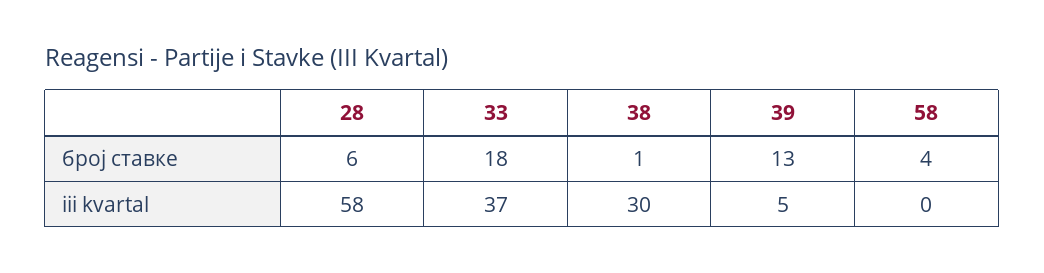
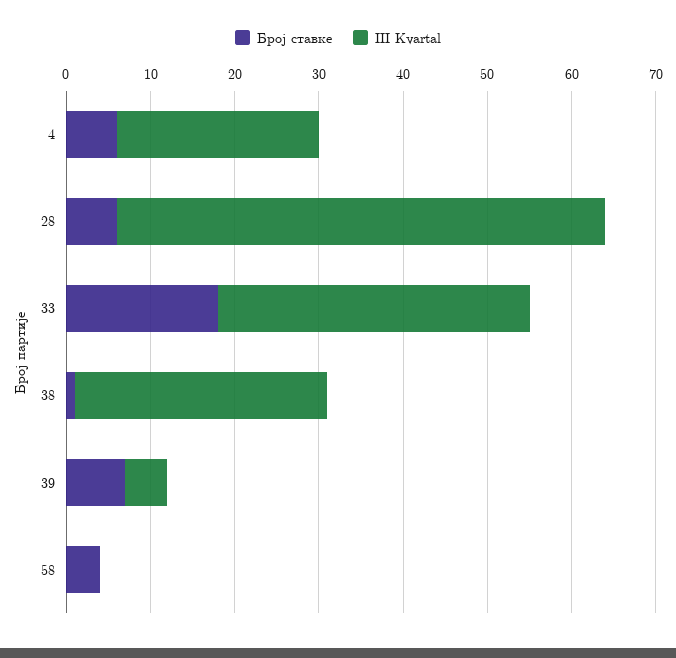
  {
    "број ставке": {
      "28": 6,
      "33": 18,
      "38": 1,
-     "39": 13,
+     "39": 7,
-     "58": 4
+     "58": 4,
+     "4": 6
    },
    "iii kvartal": {
      "28": 58,
      "33": 37,
      "38": 30,
      "39": 5,
-     "58": 0
+     "58": 0,
+     "4": 24
    }
  }

